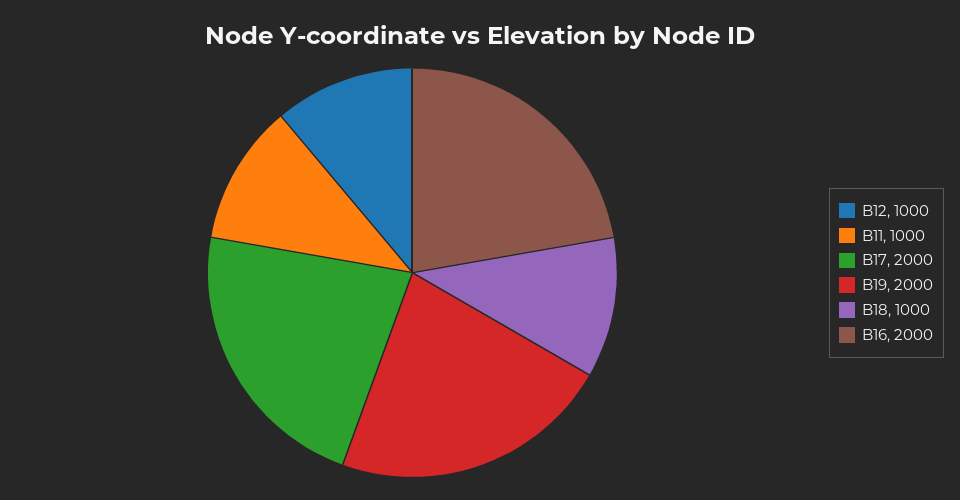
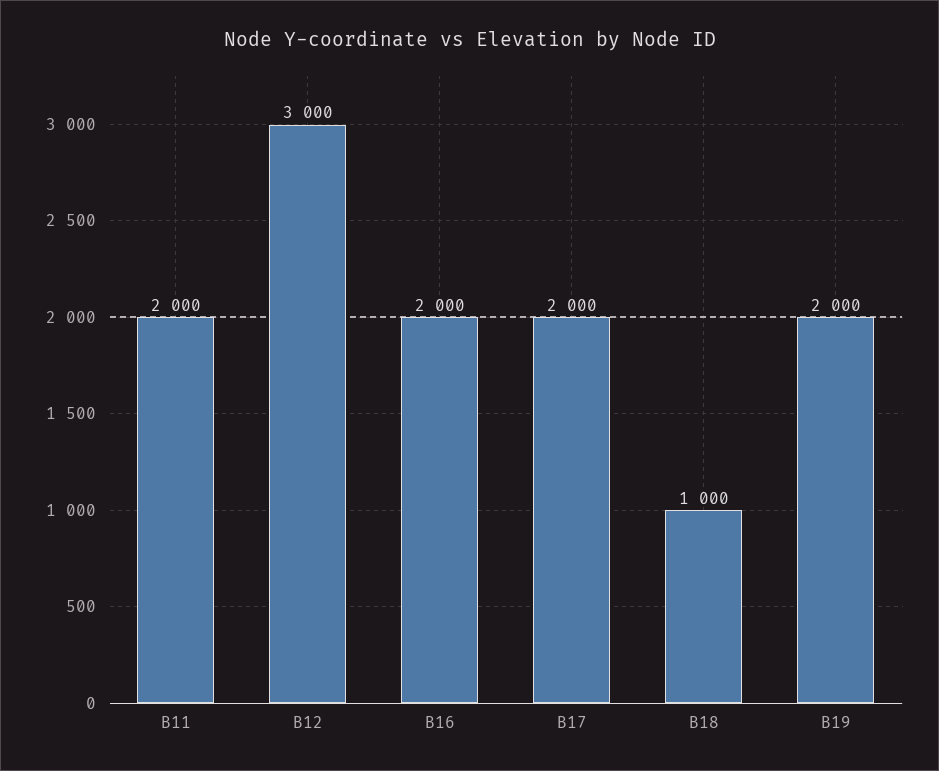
  {
-   "B12": 1000,
+   "B12": 3000,
-   "B11": 1000,
+   "B11": 2000,
    "B17": 2000,
    "B19": 2000,
    "B18": 1000,
    "B16": 2000
  }

